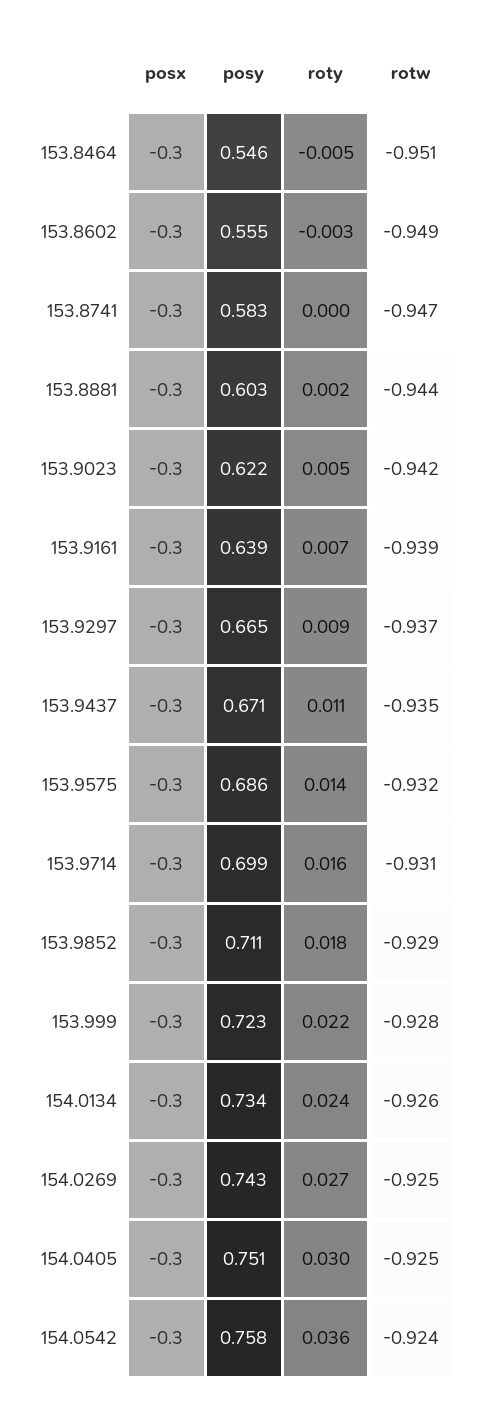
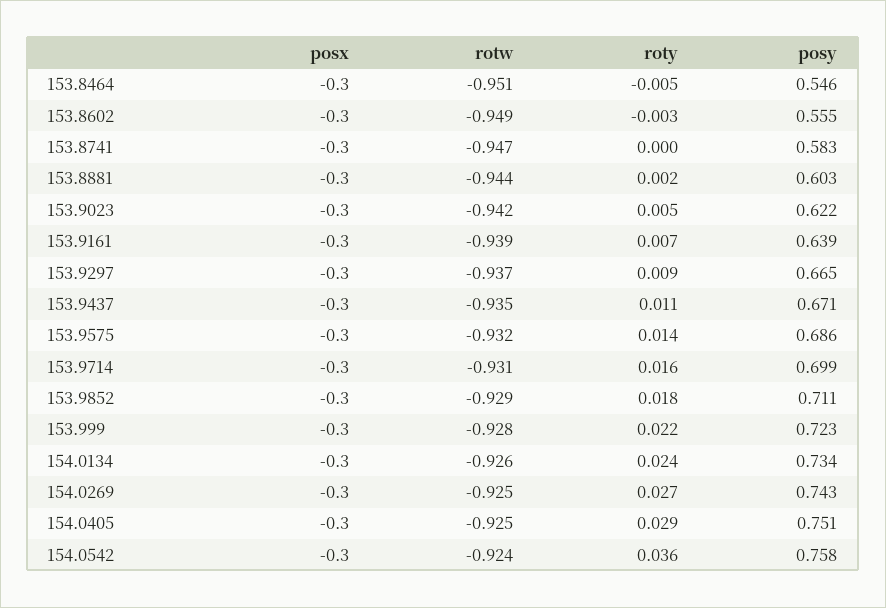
  {
    "posx": {
      "153.8464": -0.3,
      "153.8602": -0.3,
      "153.8741": -0.3,
      "153.8881": -0.3,
      "153.9023": -0.3,
      "153.9161": -0.3,
      "153.9297": -0.3,
      "153.9437": -0.3,
      "153.9575": -0.3,
      "153.9714": -0.3,
      "153.9852": -0.3,
      "153.999": -0.3,
      "154.0134": -0.3,
      "154.0269": -0.3,
      "154.0405": -0.3,
      "154.0542": -0.3
    },
    "posy": {
      "153.8464": 0.546,
      "153.8602": 0.555,
      "153.8741": 0.583,
      "153.8881": 0.603,
      "153.9023": 0.622,
      "153.9161": 0.639,
      "153.9297": 0.665,
      "153.9437": 0.671,
      "153.9575": 0.686,
      "153.9714": 0.699,
      "153.9852": 0.711,
      "153.999": 0.723,
      "154.0134": 0.734,
      "154.0269": 0.743,
      "154.0405": 0.751,
      "154.0542": 0.758
    },
    "roty": {
      "153.8464": -0.005,
      "153.8602": -0.003,
      "153.8741": 0,
      "153.8881": 0.002,
      "153.9023": 0.005,
      "153.9161": 0.007,
      "153.9297": 0.009,
      "153.9437": 0.011,
      "153.9575": 0.014,
      "153.9714": 0.016,
      "153.9852": 0.018,
      "153.999": 0.022,
      "154.0134": 0.024,
      "154.0269": 0.027,
-     "154.0405": 0.03,
+     "154.0405": 0.029,
      "154.0542": 0.036
    },
    "rotw": {
      "153.8464": -0.951,
      "153.8602": -0.949,
      "153.8741": -0.947,
      "153.8881": -0.944,
      "153.9023": -0.942,
      "153.9161": -0.939,
      "153.9297": -0.937,
      "153.9437": -0.935,
      "153.9575": -0.932,
      "153.9714": -0.931,
      "153.9852": -0.929,
      "153.999": -0.928,
      "154.0134": -0.926,
      "154.0269": -0.925,
      "154.0405": -0.925,
      "154.0542": -0.924
    }
  }

